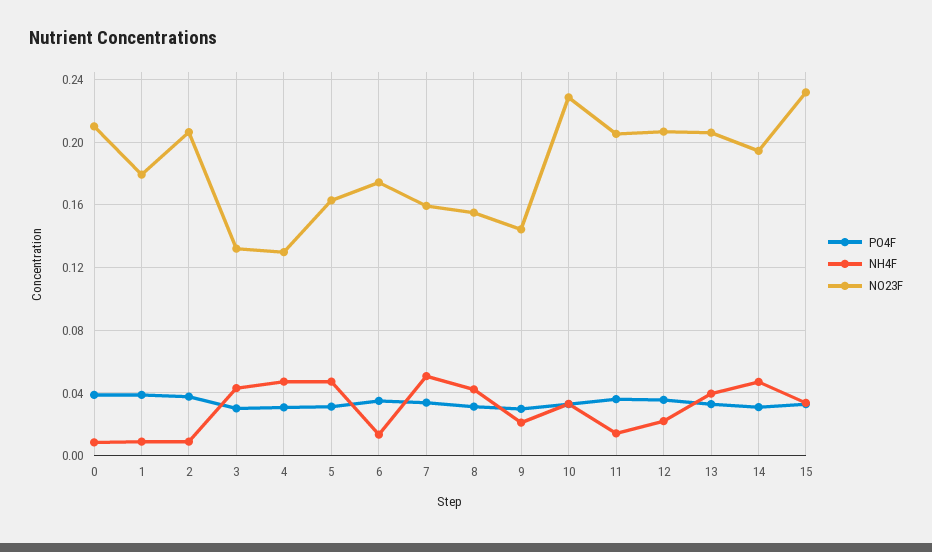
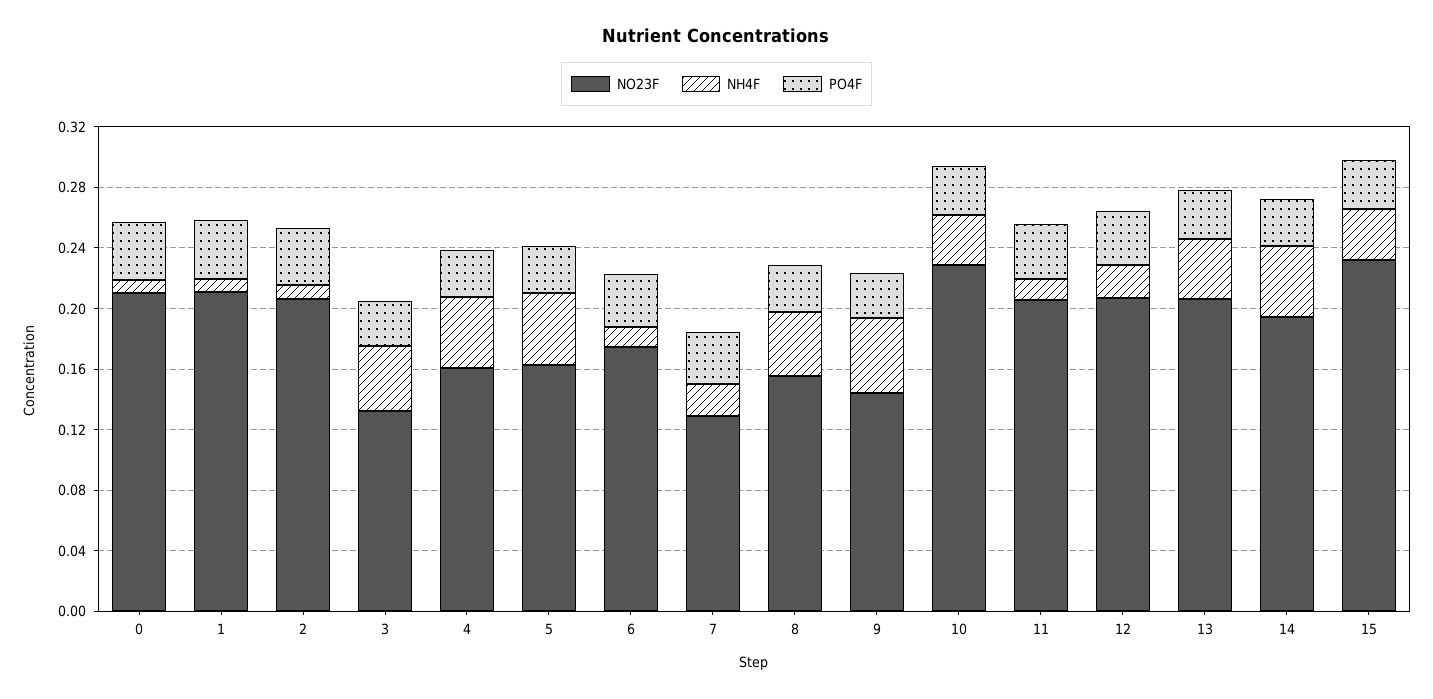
  {
    "PO4F": {
      "0": 0.04,
      "1": 0.04,
      "2": 0.04,
      "3": 0.03,
      "4": 0.03,
      "5": 0.03,
      "6": 0.035,
      "7": 0.035,
      "8": 0.03,
      "9": 0.03,
      "10": 0.035,
      "11": 0.035,
      "12": 0.035,
      "13": 0.035,
      "14": 0.03,
      "15": 0.035
    },
    "NH4F": {
      "0": 0.01,
      "1": 0.01,
      "2": 0.01,
      "3": 0.045,
      "4": 0.045,
      "5": 0.045,
      "6": 0.015,
-     "7": 0.05,
+     "7": 0.02,
      "8": 0.04,
-     "9": 0.02,
+     "9": 0.05,
      "10": 0.035,
      "11": 0.015,
      "12": 0.02,
      "13": 0.04,
      "14": 0.045,
      "15": 0.035
    },
    "NO23F": {
      "0": 0.21,
-     "1": 0.18,
+     "1": 0.21,
      "2": 0.205,
      "3": 0.13,
-     "4": 0.13,
+     "4": 0.16,
      "5": 0.165,
      "6": 0.175,
-     "7": 0.16,
+     "7": 0.13,
      "8": 0.155,
      "9": 0.145,
      "10": 0.23,
      "11": 0.205,
      "12": 0.205,
      "13": 0.205,
      "14": 0.195,
      "15": 0.23
    }
  }

